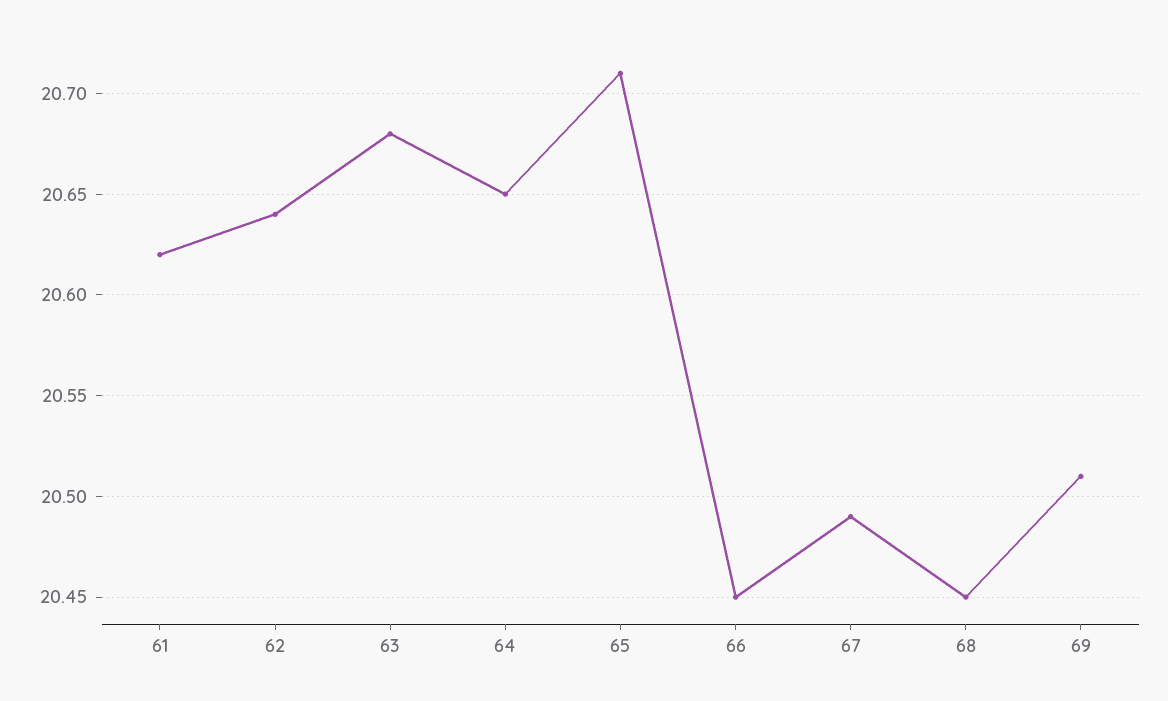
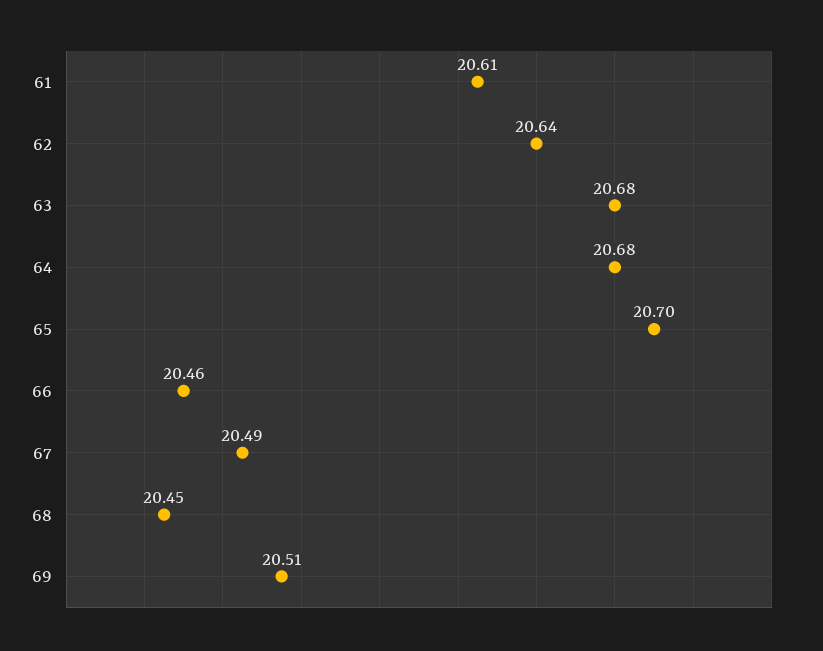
  {
-   "61": 20.62,
+   "61": 20.61,
    "62": 20.64,
    "63": 20.68,
-   "64": 20.65,
+   "64": 20.68,
-   "65": 20.71,
+   "65": 20.7,
-   "66": 20.45,
+   "66": 20.46,
    "67": 20.49,
    "68": 20.45,
    "69": 20.51
  }

